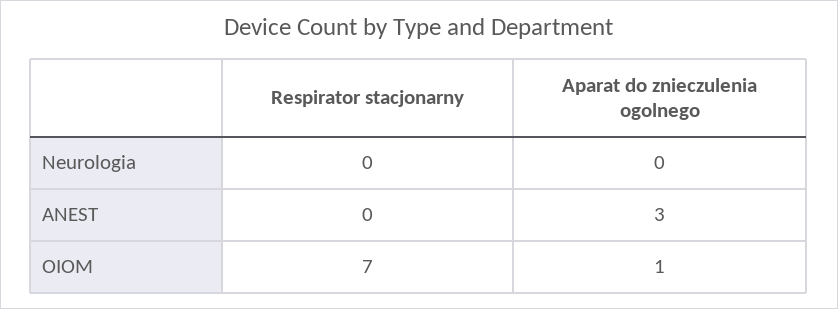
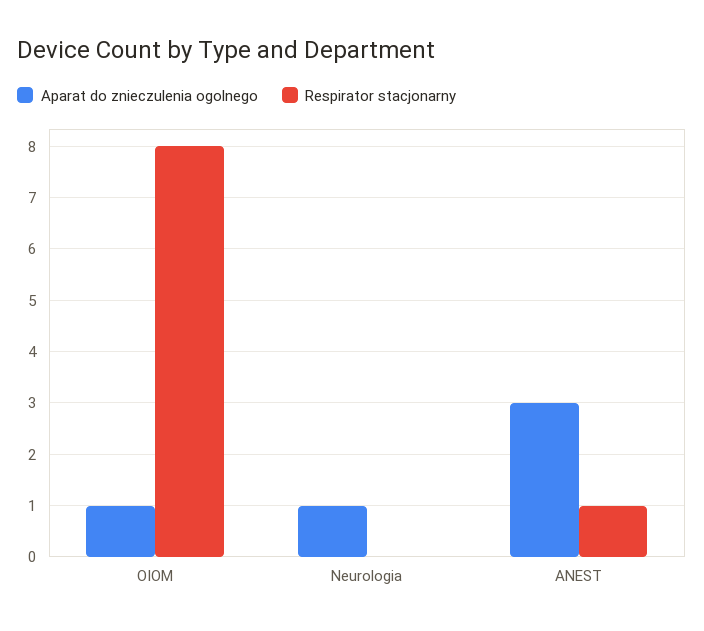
  {
    "Respirator stacjonarny": {
      "Neurologia": 0,
-     "ANEST": 0,
+     "ANEST": 1,
-     "OIOM": 7
+     "OIOM": 8
    },
    "Aparat do znieczulenia ogolnego": {
-     "Neurologia": 0,
+     "Neurologia": 1,
      "ANEST": 3,
      "OIOM": 1
    }
  }

